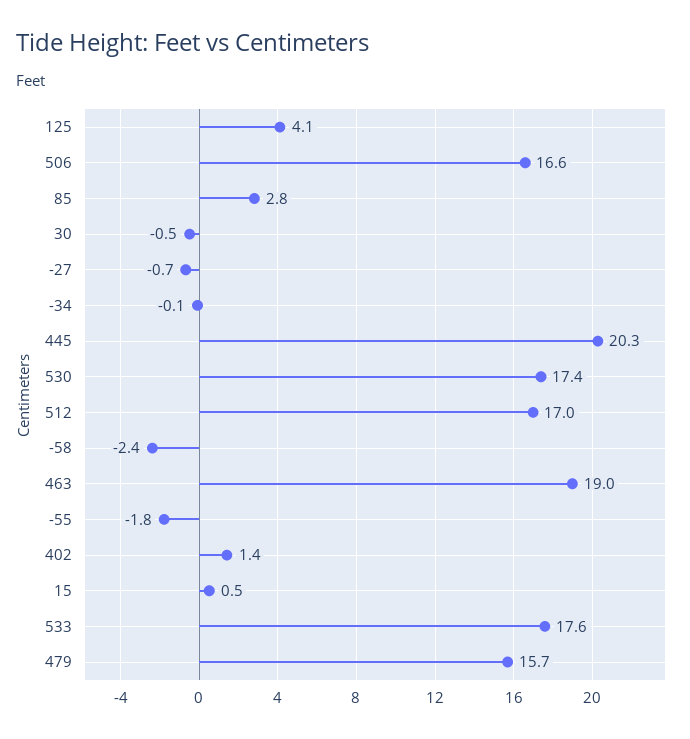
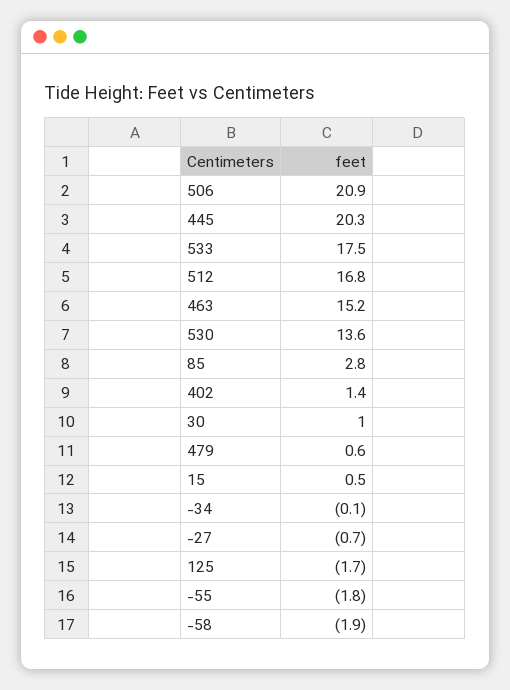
  {
-   "125": 4.1,
+   "125": -1.7,
-   "506": 16.6,
+   "506": 20.9,
    "85": 2.8,
-   "30": -0.5,
+   "30": 1,
    "-27": -0.7,
    "-34": -0.1,
    "445": 20.3,
-   "530": 17.4,
+   "530": 13.6,
-   "512": 17,
+   "512": 16.8,
-   "-58": -2.4,
+   "-58": -1.9,
-   "463": 19,
+   "463": 15.2,
    "-55": -1.8,
    "402": 1.4,
    "15": 0.5,
-   "533": 17.6,
+   "533": 17.5,
-   "479": 15.7
+   "479": 0.6
  }

